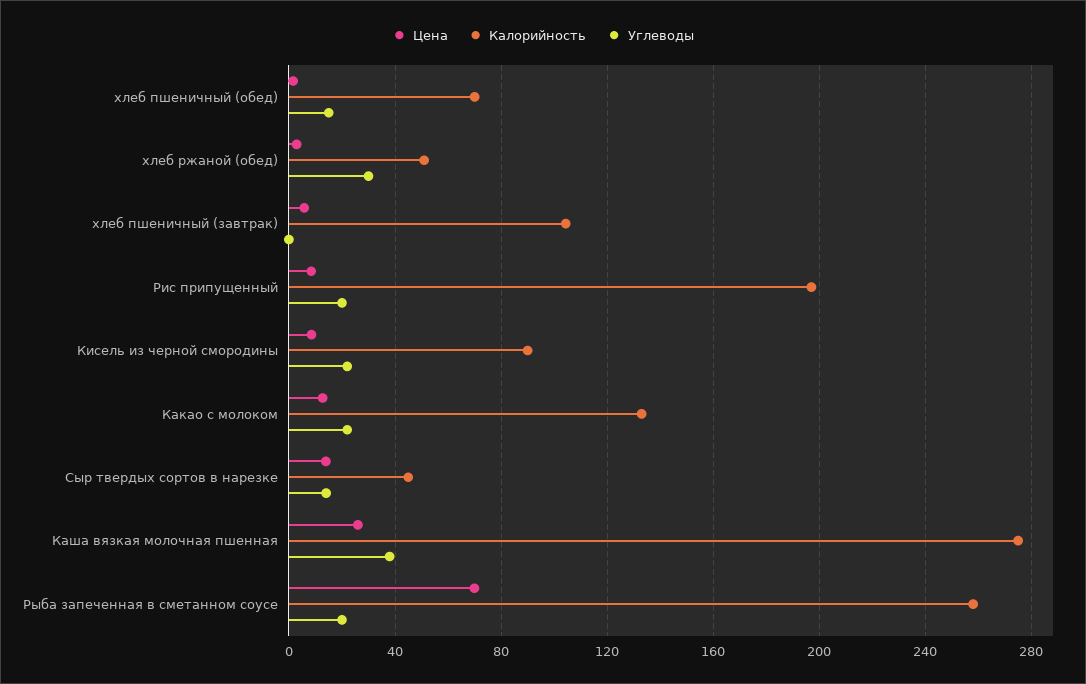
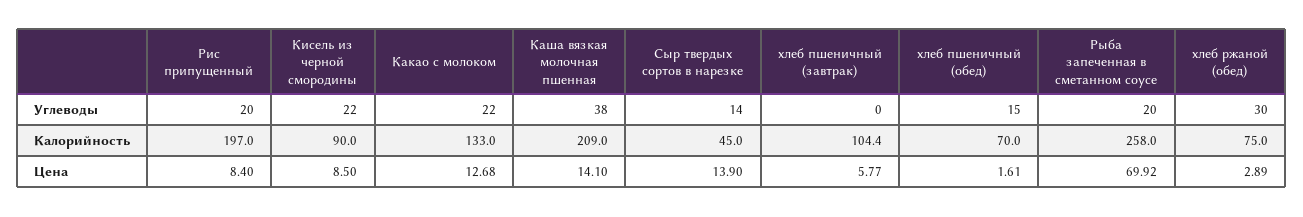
  {
    "Цена": {
      "хлеб пшеничный (обед)": 1.61,
      "хлеб ржаной (обед)": 2.89,
      "хлеб пшеничный (завтрак)": 5.77,
      "Рис припущенный": 8.4,
      "Кисель из черной смородины": 8.5,
      "Какао с молоком": 12.68,
      "Сыр твердых сортов в нарезке": 13.9,
-     "Каша вязкая молочная пшенная": 25,
+     "Каша вязкая молочная пшенная": 14.1,
      "Рыба запеченная в сметанном соусе": 69.92
    },
    "Калорийность": {
      "хлеб пшеничный (обед)": 70,
-     "хлеб ржаной (обед)": 50,
+     "хлеб ржаной (обед)": 75,
      "хлеб пшеничный (завтрак)": 104.4,
      "Рис припущенный": 197,
      "Кисель из черной смородины": 90,
      "Какао с молоком": 133,
      "Сыр твердых сортов в нарезке": 45,
-     "Каша вязкая молочная пшенная": 275,
+     "Каша вязкая молочная пшенная": 209,
      "Рыба запеченная в сметанном соусе": 258
    },
    "Углеводы": {
      "хлеб пшеничный (обед)": 15,
      "хлеб ржаной (обед)": 30,
      "хлеб пшеничный (завтрак)": 0,
      "Рис припущенный": 20,
      "Кисель из черной смородины": 22,
      "Какао с молоком": 22,
      "Сыр твердых сортов в нарезке": 14,
      "Каша вязкая молочная пшенная": 38,
      "Рыба запеченная в сметанном соусе": 20
    }
  }

